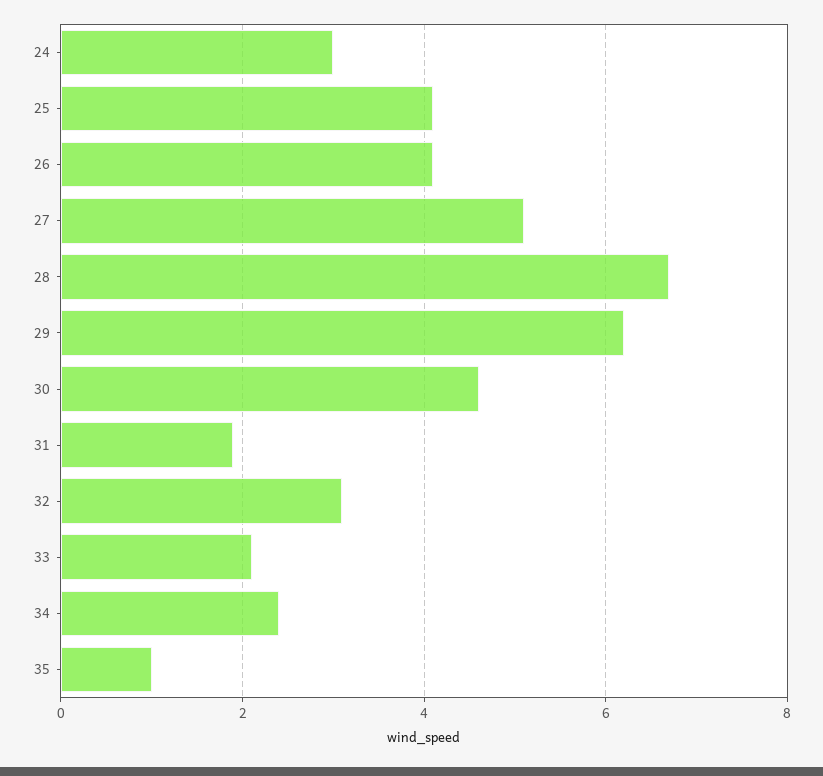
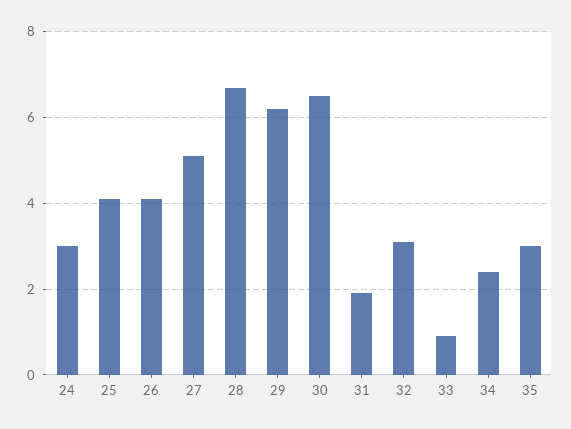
  {
    "24": 3,
    "25": 4,
    "26": 4,
    "27": 5,
    "28": 6.5,
    "29": 6,
-   "30": 4.5,
+   "30": 6.5,
    "31": 2,
    "32": 3,
-   "33": 2,
+   "33": 1,
    "34": 2.5,
-   "35": 1
+   "35": 3
  }

